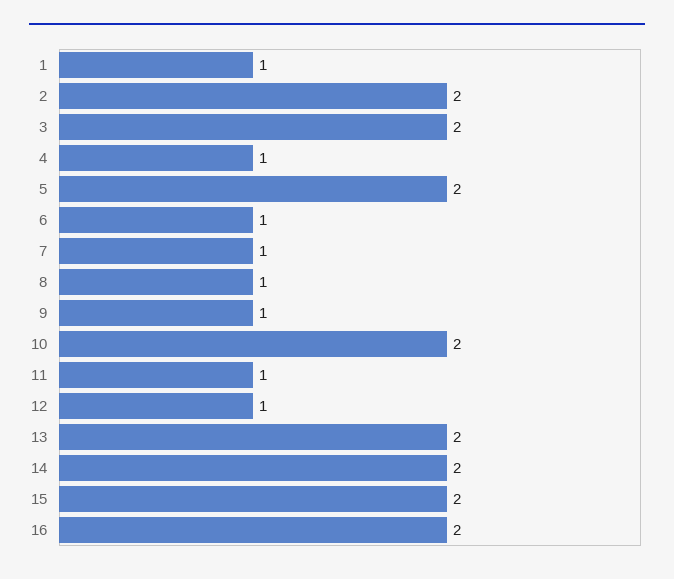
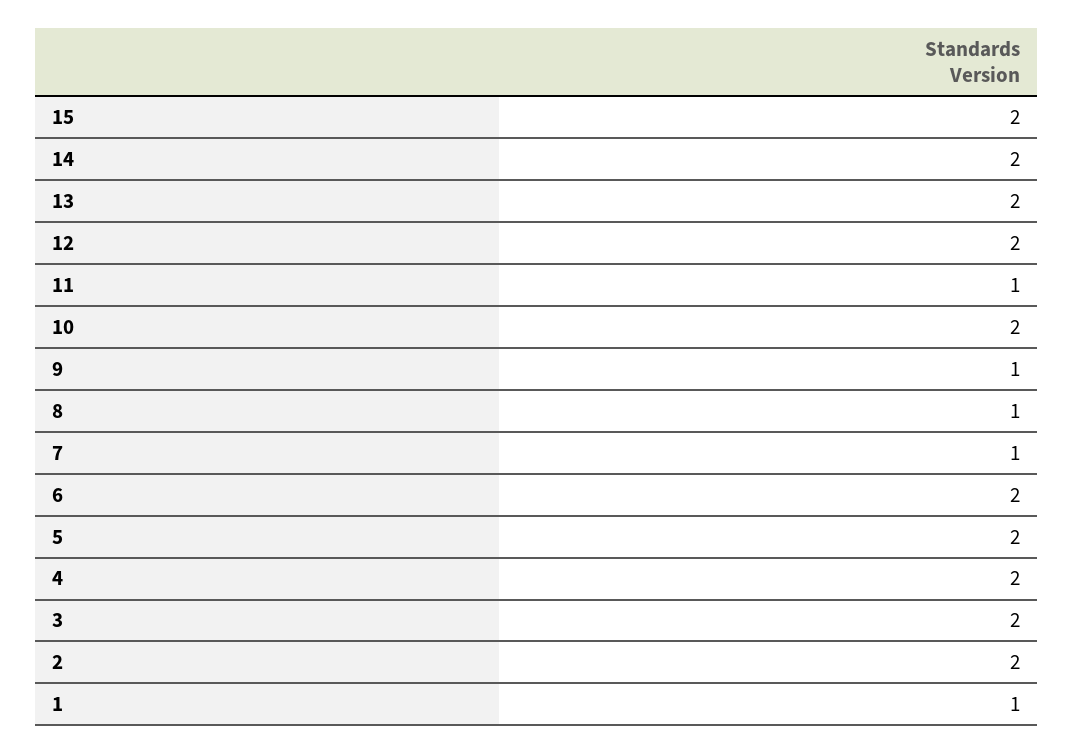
  {
    "1": 1,
    "2": 2,
    "3": 2,
-   "4": 1,
+   "4": 2,
    "5": 2,
-   "6": 1,
+   "6": 2,
    "7": 1,
    "8": 1,
    "9": 1,
    "10": 2,
    "11": 1,
-   "12": 1,
+   "12": 2,
    "13": 2,
    "14": 2,
-   "15": 2,
+   "15": 2
-   "16": 2
  }

